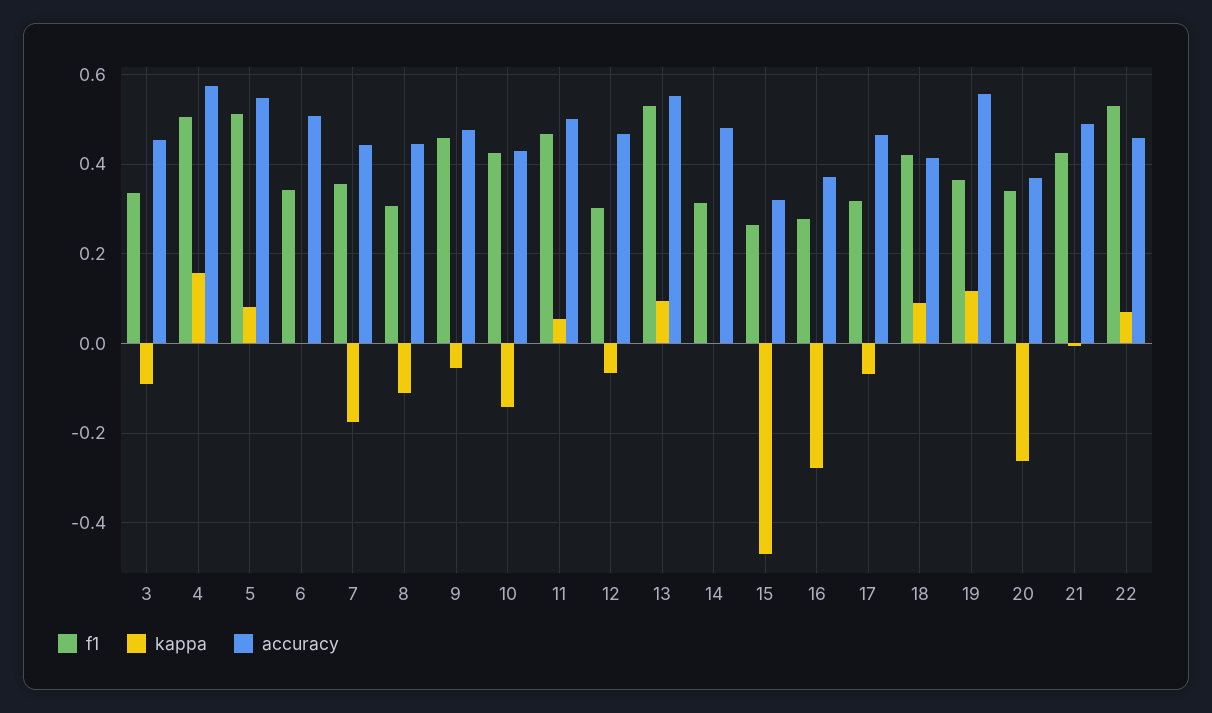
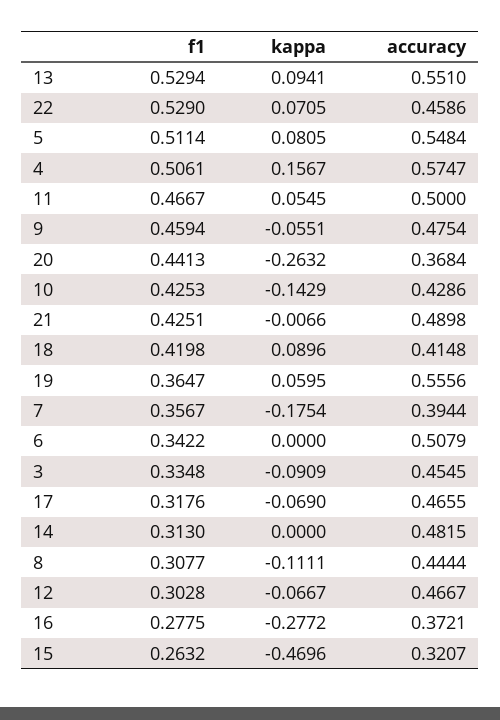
  {
    "f1": {
      "3": 0.3348,
      "4": 0.5061,
      "5": 0.5114,
      "6": 0.3422,
      "7": 0.3567,
      "8": 0.3077,
      "9": 0.4594,
      "10": 0.4253,
      "11": 0.4667,
      "12": 0.3028,
      "13": 0.5294,
      "14": 0.313,
      "15": 0.2632,
      "16": 0.2775,
      "17": 0.3176,
      "18": 0.4198,
      "19": 0.3647,
-     "20": 0.34,
+     "20": 0.4413,
      "21": 0.4251,
      "22": 0.529
    },
    "kappa": {
      "3": -0.0909,
      "4": 0.1567,
      "5": 0.0805,
      "6": 0,
      "7": -0.1754,
      "8": -0.1111,
      "9": -0.0551,
      "10": -0.1429,
      "11": 0.0545,
      "12": -0.0667,
      "13": 0.0941,
      "14": 0,
      "15": -0.4696,
      "16": -0.2772,
      "17": -0.069,
      "18": 0.0896,
-     "19": 0.12,
+     "19": 0.0595,
      "20": -0.2632,
      "21": -0.0066,
      "22": 0.0705
    },
    "accuracy": {
      "3": 0.4545,
      "4": 0.5747,
      "5": 0.5484,
      "6": 0.5079,
-     "7": 0.44,
+     "7": 0.3944,
      "8": 0.4444,
      "9": 0.4754,
      "10": 0.4286,
      "11": 0.5,
      "12": 0.4667,
      "13": 0.551,
      "14": 0.4815,
      "15": 0.3207,
      "16": 0.3721,
      "17": 0.4655,
      "18": 0.4148,
      "19": 0.5556,
      "20": 0.3684,
      "21": 0.4898,
      "22": 0.4586
    }
  }

